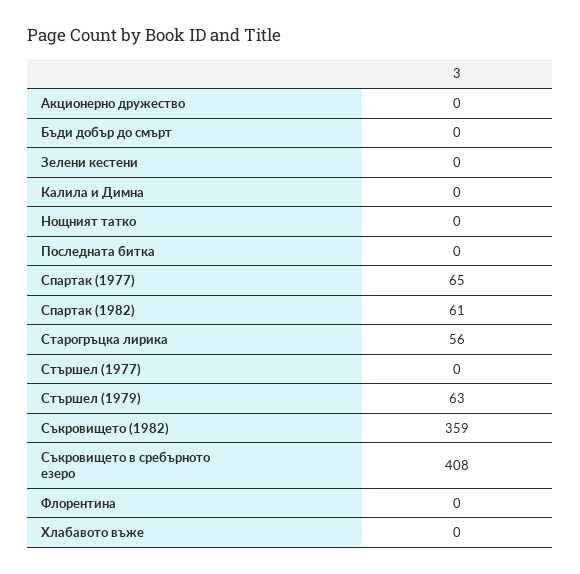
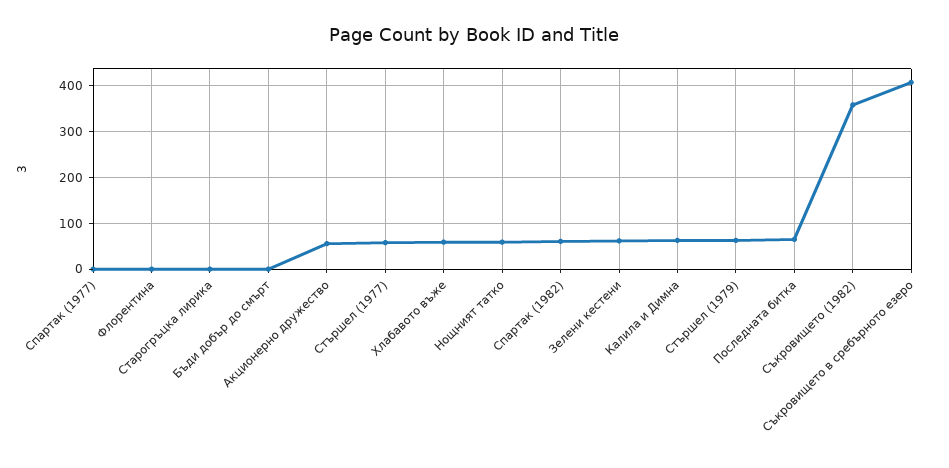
  {
-   "Акционерно дружество": 0,
+   "Акционерно дружество": 60,
    "Бъди добър до смърт": 0,
-   "Зелени кестени": 0,
+   "Зелени кестени": 60,
-   "Калила и Димна": 0,
+   "Калила и Димна": 60,
-   "Нощният татко": 0,
+   "Нощният татко": 60,
-   "Последната битка": 0,
+   "Последната битка": 60,
-   "Спартак (1977)": 65,
+   "Спартак (1977)": 0,
    "Спартак (1982)": 61,
-   "Старогръцка лирика": 56,
+   "Старогръцка лирика": 0,
-   "Стършел (1977)": 0,
+   "Стършел (1977)": 60,
    "Стършел (1979)": 63,
    "Съкровището (1982)": 359,
    "Съкровището в сребърното езеро": 408,
    "Флорентина": 0,
-   "Хлабавото въже": 0
+   "Хлабавото въже": 60
  }

